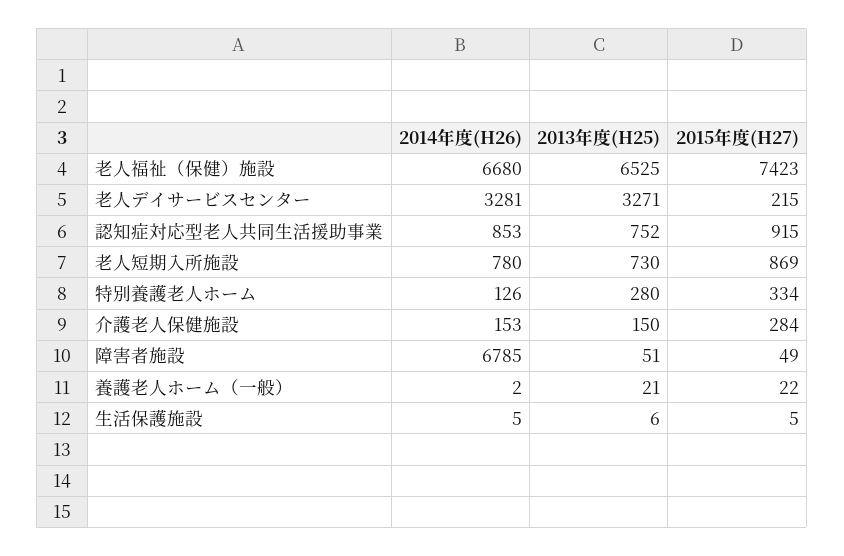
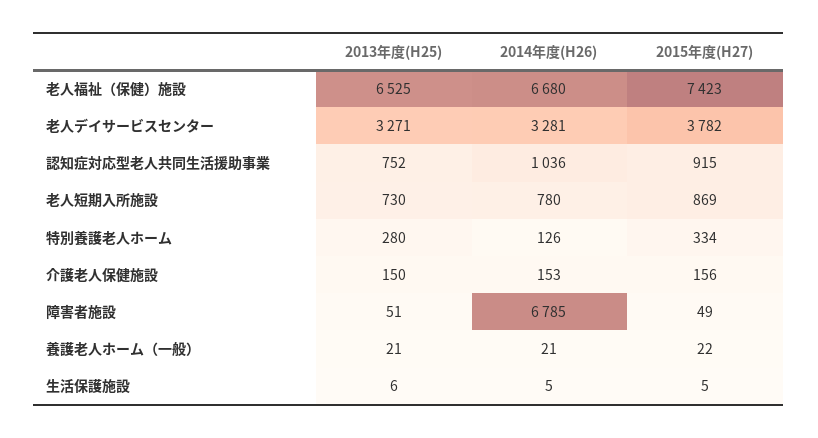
  {
    "2014年度(H26)": {
      "老人福祉（保健）施設": 6680,
      "老人デイサービスセンター": 3281,
-     "認知症対応型老人共同生活援助事業": 853,
+     "認知症対応型老人共同生活援助事業": 1036,
      "老人短期入所施設": 780,
      "特別養護老人ホーム": 126,
      "介護老人保健施設": 153,
      "障害者施設": 6785,
-     "養護老人ホーム（一般）": 2,
+     "養護老人ホーム（一般）": 21,
      "生活保護施設": 5
    },
    "2013年度(H25)": {
      "老人福祉（保健）施設": 6525,
      "老人デイサービスセンター": 3271,
      "認知症対応型老人共同生活援助事業": 752,
      "老人短期入所施設": 730,
      "特別養護老人ホーム": 280,
      "介護老人保健施設": 150,
      "障害者施設": 51,
      "養護老人ホーム（一般）": 21,
      "生活保護施設": 6
    },
    "2015年度(H27)": {
      "老人福祉（保健）施設": 7423,
-     "老人デイサービスセンター": 215,
+     "老人デイサービスセンター": 3782,
      "認知症対応型老人共同生活援助事業": 915,
      "老人短期入所施設": 869,
      "特別養護老人ホーム": 334,
-     "介護老人保健施設": 284,
+     "介護老人保健施設": 156,
      "障害者施設": 49,
      "養護老人ホーム（一般）": 22,
      "生活保護施設": 5
    }
  }

